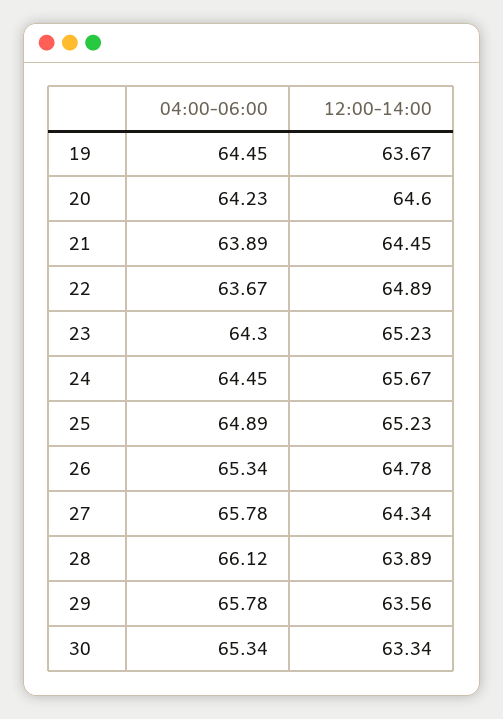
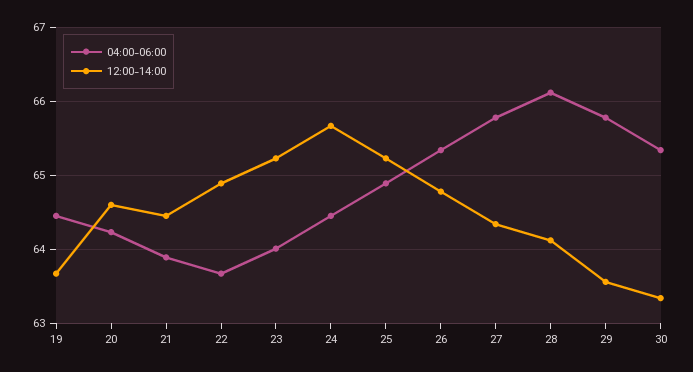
  {
    "04:00-06:00": {
      "19": 64.45,
      "20": 64.23,
      "21": 63.89,
      "22": 63.67,
-     "23": 64.3,
+     "23": 64,
      "24": 64.45,
      "25": 64.89,
      "26": 65.34,
      "27": 65.78,
      "28": 66.12,
      "29": 65.78,
      "30": 65.34
    },
    "12:00-14:00": {
      "19": 63.67,
      "20": 64.6,
      "21": 64.45,
      "22": 64.89,
      "23": 65.23,
      "24": 65.67,
      "25": 65.23,
      "26": 64.78,
      "27": 64.34,
-     "28": 63.89,
+     "28": 64.1,
      "29": 63.56,
      "30": 63.34
    }
  }

